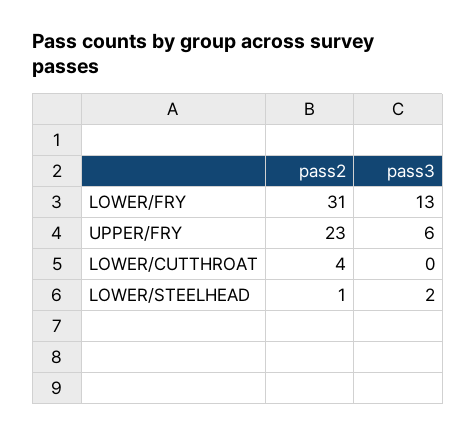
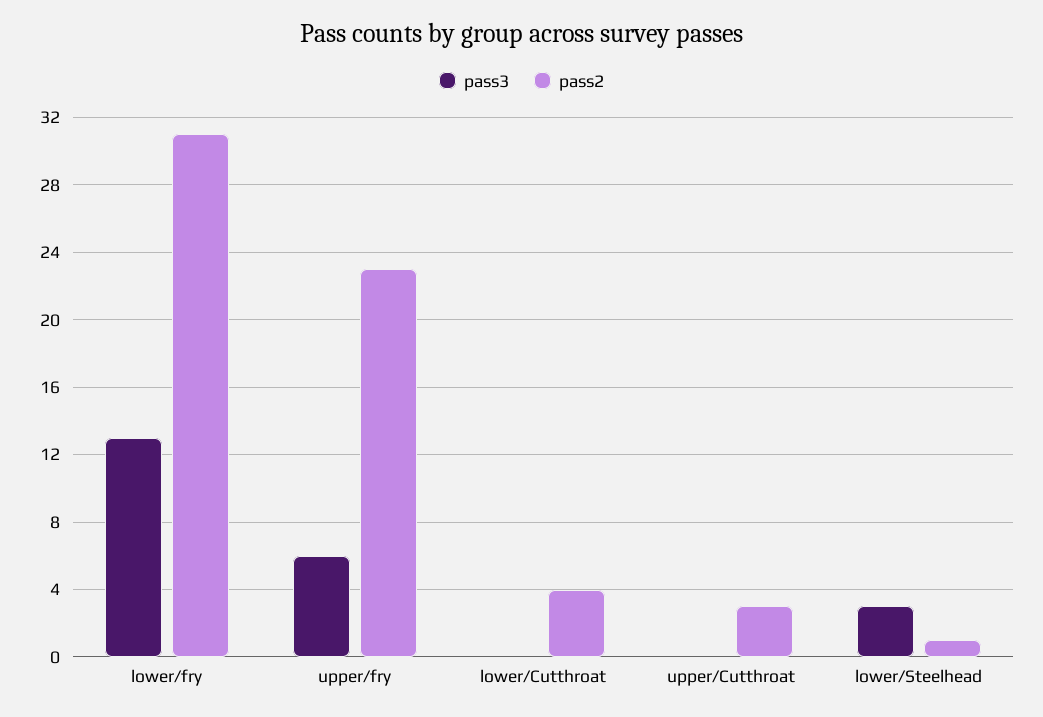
  {
    "pass2": {
      "LOWER/FRY": 31,
      "UPPER/FRY": 23,
      "LOWER/CUTTHROAT": 4,
-     "LOWER/STEELHEAD": 1
+     "LOWER/STEELHEAD": 1,
+     "upper/Cutthroat": 3
    },
    "pass3": {
      "LOWER/FRY": 13,
      "UPPER/FRY": 6,
      "LOWER/CUTTHROAT": 0,
-     "LOWER/STEELHEAD": 2
+     "LOWER/STEELHEAD": 3,
+     "upper/Cutthroat": 0
    }
  }

